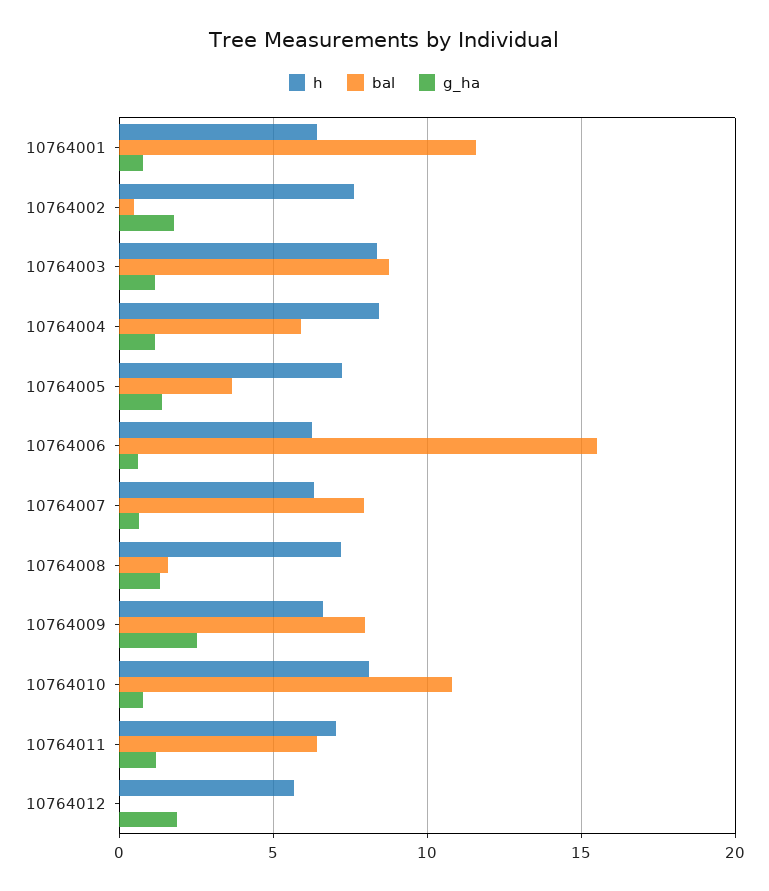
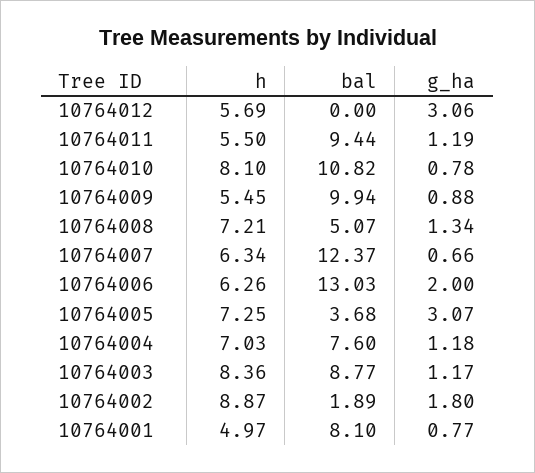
  {
    "h": {
-     "10764001": 6.5,
+     "10764001": 4.97,
-     "10764002": 7.5,
+     "10764002": 8.87,
      "10764003": 8.36,
-     "10764004": 8.5,
+     "10764004": 7.03,
      "10764005": 7.25,
      "10764006": 6.26,
      "10764007": 6.34,
      "10764008": 7.21,
-     "10764009": 6.5,
+     "10764009": 5.45,
      "10764010": 8.1,
-     "10764011": 7,
+     "10764011": 5.5,
      "10764012": 5.69
    },
    "bal": {
-     "10764001": 11.5,
+     "10764001": 8.1,
-     "10764002": 0.5,
+     "10764002": 1.89,
      "10764003": 8.77,
-     "10764004": 6,
+     "10764004": 7.6,
      "10764005": 3.68,
-     "10764006": 15.5,
+     "10764006": 13.03,
-     "10764007": 8,
+     "10764007": 12.37,
-     "10764008": 1.5,
+     "10764008": 5.07,
-     "10764009": 8,
+     "10764009": 9.94,
      "10764010": 10.82,
-     "10764011": 6.5,
+     "10764011": 9.44,
      "10764012": 0
    },
    "g_ha": {
      "10764001": 0.77,
      "10764002": 1.8,
      "10764003": 1.17,
      "10764004": 1.18,
-     "10764005": 1.5,
+     "10764005": 3.07,
-     "10764006": 0.5,
+     "10764006": 2,
      "10764007": 0.66,
      "10764008": 1.34,
-     "10764009": 2.5,
+     "10764009": 0.88,
      "10764010": 0.78,
      "10764011": 1.19,
-     "10764012": 2
+     "10764012": 3.06
    }
  }

